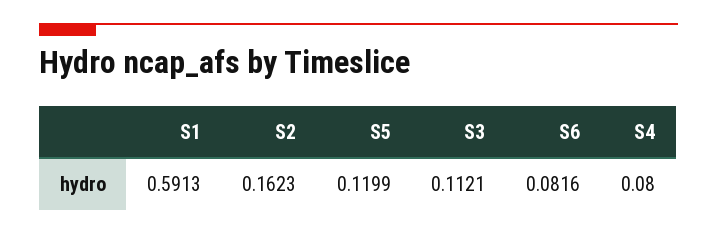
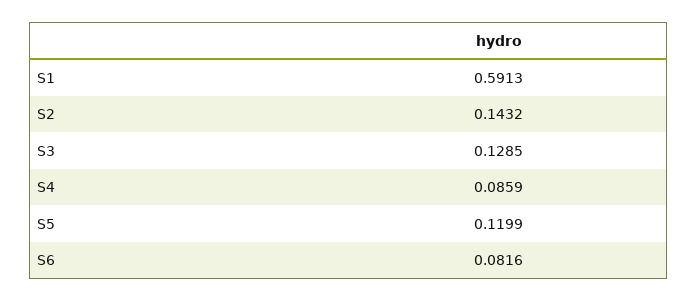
  {
    "S1": 0.5913,
-   "S2": 0.1623,
+   "S2": 0.1432,
    "S5": 0.1199,
-   "S3": 0.1121,
+   "S3": 0.1285,
    "S6": 0.0816,
-   "S4": 0.08
+   "S4": 0.0859
  }

